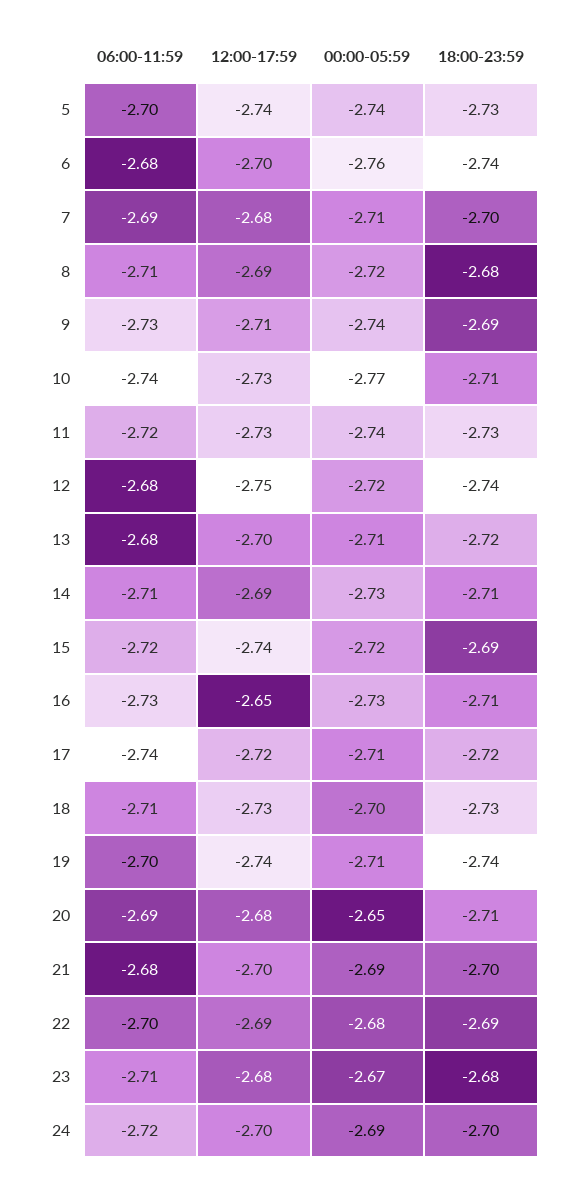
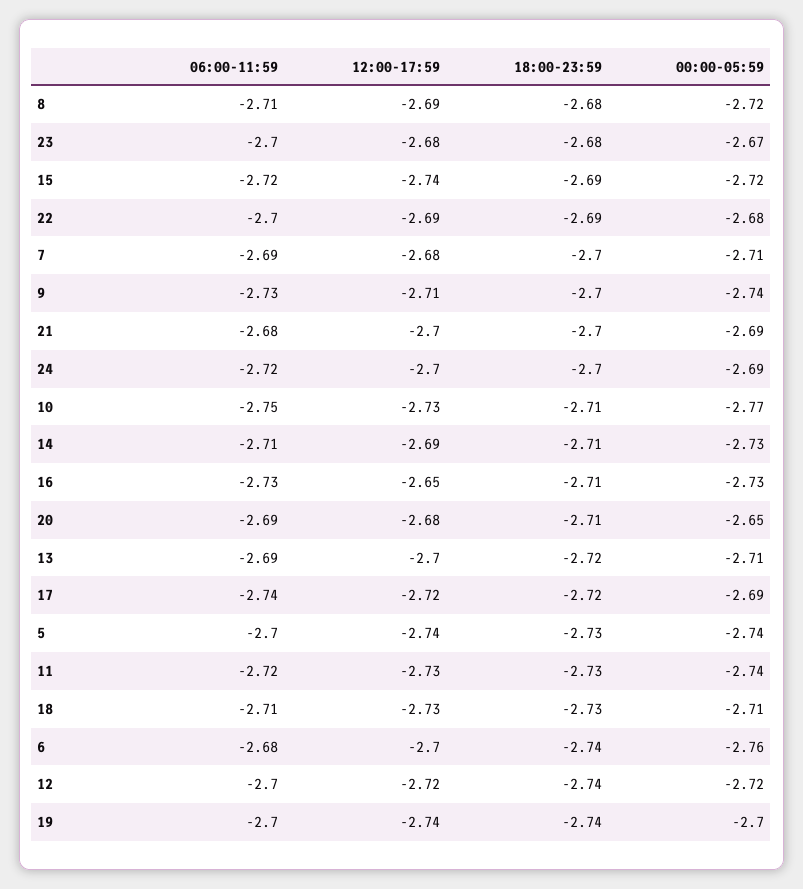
  {
    "06:00-11:59": {
      "5": -2.7,
      "6": -2.68,
      "7": -2.69,
      "8": -2.71,
      "9": -2.73,
-     "10": -2.74,
+     "10": -2.75,
      "11": -2.72,
-     "12": -2.68,
+     "12": -2.7,
-     "13": -2.68,
+     "13": -2.69,
      "14": -2.71,
      "15": -2.72,
      "16": -2.73,
      "17": -2.74,
      "18": -2.71,
      "19": -2.7,
      "20": -2.69,
      "21": -2.68,
      "22": -2.7,
-     "23": -2.71,
+     "23": -2.7,
      "24": -2.72
    },
    "12:00-17:59": {
      "5": -2.74,
      "6": -2.7,
      "7": -2.68,
      "8": -2.69,
      "9": -2.71,
      "10": -2.73,
      "11": -2.73,
-     "12": -2.75,
+     "12": -2.72,
      "13": -2.7,
      "14": -2.69,
      "15": -2.74,
      "16": -2.65,
      "17": -2.72,
      "18": -2.73,
      "19": -2.74,
      "20": -2.68,
      "21": -2.7,
      "22": -2.69,
      "23": -2.68,
      "24": -2.7
    },
    "00:00-05:59": {
      "5": -2.74,
      "6": -2.76,
      "7": -2.71,
      "8": -2.72,
      "9": -2.74,
      "10": -2.77,
      "11": -2.74,
      "12": -2.72,
      "13": -2.71,
      "14": -2.73,
      "15": -2.72,
      "16": -2.73,
-     "17": -2.71,
+     "17": -2.69,
-     "18": -2.7,
+     "18": -2.71,
-     "19": -2.71,
+     "19": -2.7,
      "20": -2.65,
      "21": -2.69,
      "22": -2.68,
      "23": -2.67,
      "24": -2.69
    },
    "18:00-23:59": {
      "5": -2.73,
      "6": -2.74,
      "7": -2.7,
      "8": -2.68,
-     "9": -2.69,
+     "9": -2.7,
      "10": -2.71,
      "11": -2.73,
      "12": -2.74,
      "13": -2.72,
      "14": -2.71,
      "15": -2.69,
      "16": -2.71,
      "17": -2.72,
      "18": -2.73,
      "19": -2.74,
      "20": -2.71,
      "21": -2.7,
      "22": -2.69,
      "23": -2.68,
      "24": -2.7
    }
  }

